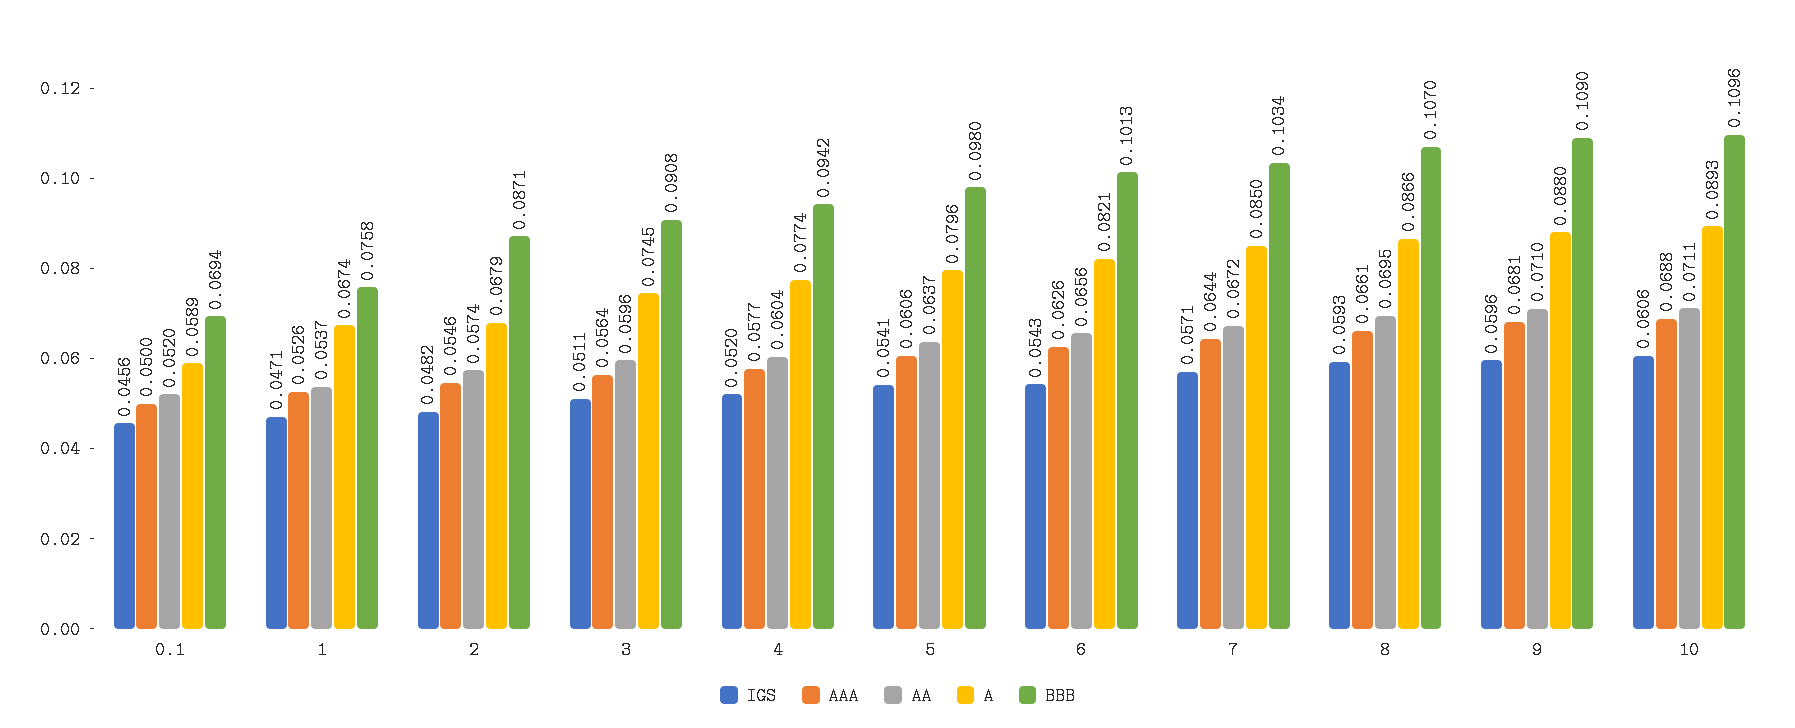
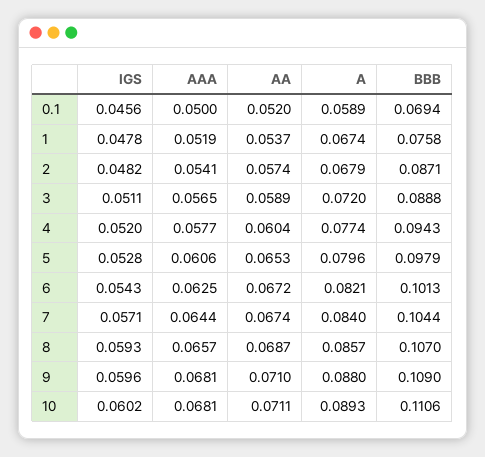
  {
    "IGS": {
      "0.1": 0.0456,
-     "1": 0.0471,
+     "1": 0.0478,
      "2": 0.0482,
      "3": 0.0511,
      "4": 0.052,
-     "5": 0.0541,
+     "5": 0.0528,
      "6": 0.0543,
      "7": 0.0571,
      "8": 0.0593,
      "9": 0.0596,
-     "10": 0.0606
+     "10": 0.0602
    },
    "AAA": {
      "0.1": 0.05,
-     "1": 0.0526,
+     "1": 0.0519,
-     "2": 0.0546,
+     "2": 0.0541,
-     "3": 0.0564,
+     "3": 0.0565,
      "4": 0.0577,
      "5": 0.0606,
-     "6": 0.0626,
+     "6": 0.0625,
      "7": 0.0644,
-     "8": 0.0661,
+     "8": 0.0657,
      "9": 0.0681,
-     "10": 0.0688
+     "10": 0.0681
    },
    "AA": {
      "0.1": 0.052,
      "1": 0.0537,
      "2": 0.0574,
-     "3": 0.0596,
+     "3": 0.0589,
      "4": 0.0604,
-     "5": 0.0637,
+     "5": 0.0653,
-     "6": 0.0656,
+     "6": 0.0672,
-     "7": 0.0672,
+     "7": 0.0674,
-     "8": 0.0695,
+     "8": 0.0687,
      "9": 0.071,
      "10": 0.0711
    },
    "A": {
      "0.1": 0.0589,
      "1": 0.0674,
      "2": 0.0679,
-     "3": 0.0745,
+     "3": 0.072,
      "4": 0.0774,
      "5": 0.0796,
      "6": 0.0821,
-     "7": 0.085,
+     "7": 0.084,
-     "8": 0.0866,
+     "8": 0.0857,
      "9": 0.088,
      "10": 0.0893
    },
    "BBB": {
      "0.1": 0.0694,
      "1": 0.0758,
      "2": 0.0871,
-     "3": 0.0908,
+     "3": 0.0888,
-     "4": 0.0942,
+     "4": 0.0943,
-     "5": 0.098,
+     "5": 0.0979,
      "6": 0.1013,
-     "7": 0.1034,
+     "7": 0.1044,
      "8": 0.107,
      "9": 0.109,
-     "10": 0.1096
+     "10": 0.1106
    }
  }

